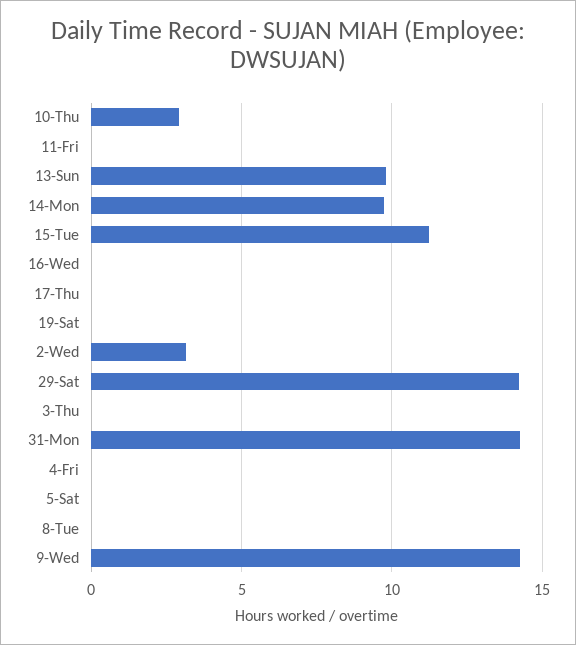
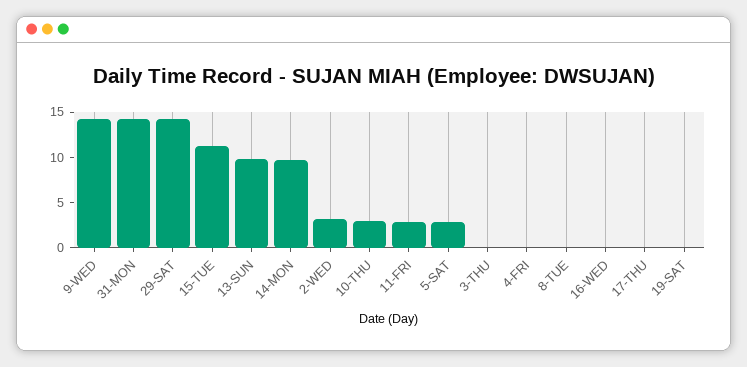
  {
    "10-Thu": 3,
-   "11-Fri": 0,
+   "11-Fri": 3,
    "13-Sun": 10,
    "14-Mon": 9.5,
    "15-Tue": 11,
    "16-Wed": 0,
    "17-Thu": 0,
    "19-Sat": 0,
    "2-Wed": 3,
    "29-Sat": 14,
    "3-Thu": 0,
    "31-Mon": 14.5,
    "4-Fri": 0,
-   "5-Sat": 0,
+   "5-Sat": 3,
    "8-Tue": 0,
    "9-Wed": 14.5
  }

